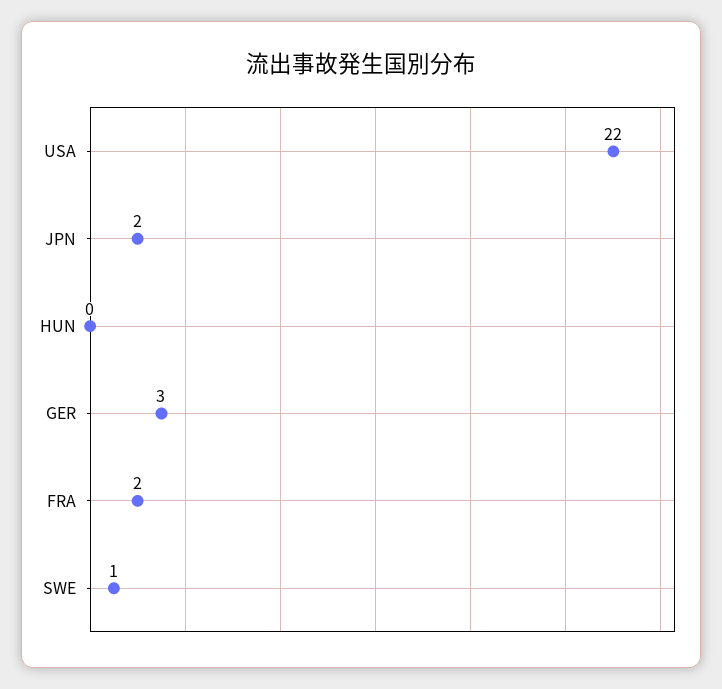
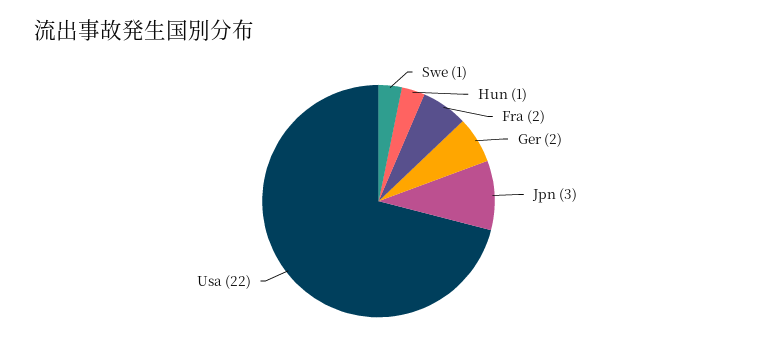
  {
    "USA": 22,
-   "JPN": 2,
+   "JPN": 3,
-   "HUN": 0,
+   "HUN": 1,
-   "GER": 3,
+   "GER": 2,
    "FRA": 2,
    "SWE": 1
  }

